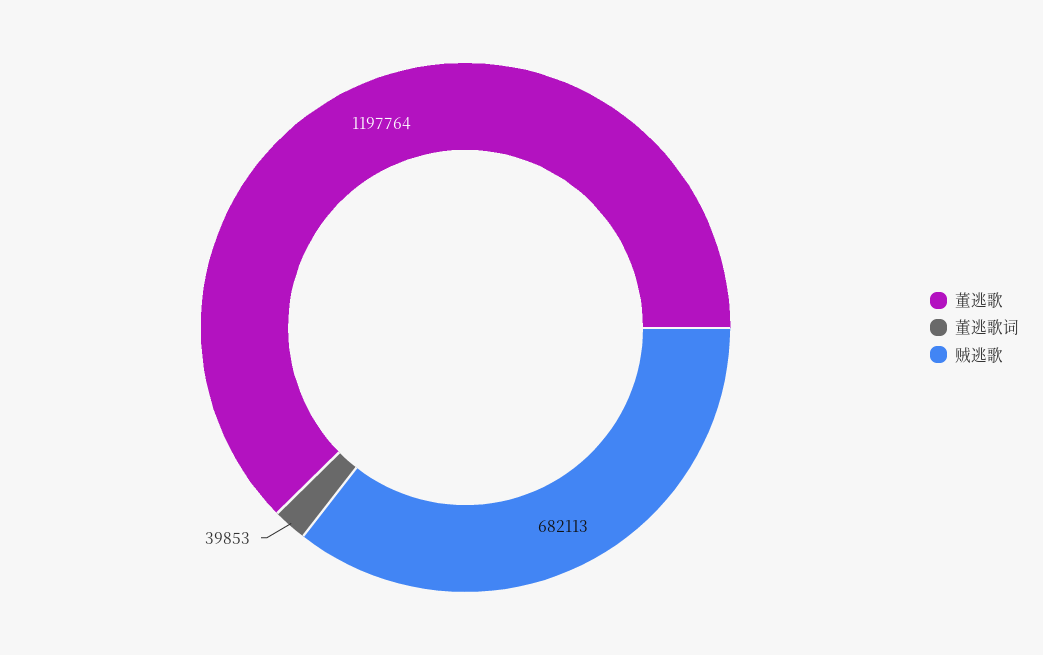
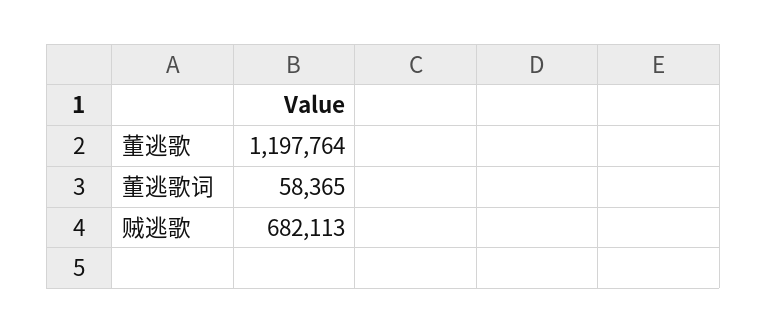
  {
    "董逃歌": 1197764,
-   "董逃歌词": 39853,
+   "董逃歌词": 58365,
    "贼逃歌": 682113
  }

